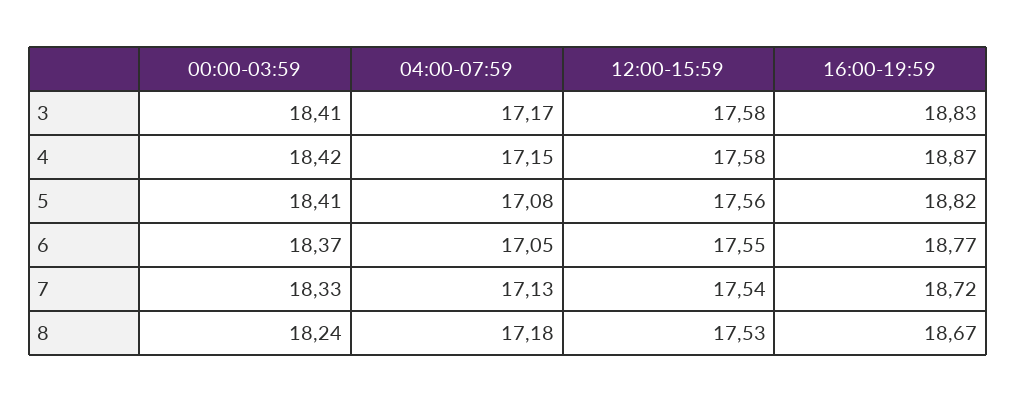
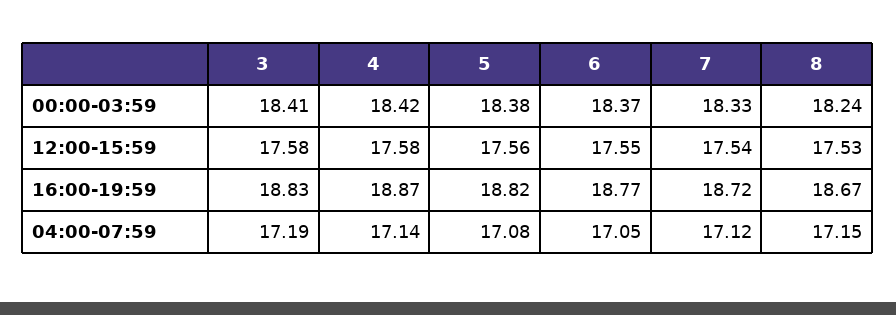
  {
    "00:00-03:59": {
      "3": 18.41,
      "4": 18.42,
-     "5": 18.41,
+     "5": 18.38,
      "6": 18.37,
      "7": 18.33,
      "8": 18.24
    },
    "04:00-07:59": {
-     "3": 17.17,
+     "3": 17.19,
-     "4": 17.15,
+     "4": 17.14,
      "5": 17.08,
      "6": 17.05,
-     "7": 17.13,
+     "7": 17.12,
-     "8": 17.18
+     "8": 17.15
    },
    "12:00-15:59": {
      "3": 17.58,
      "4": 17.58,
      "5": 17.56,
      "6": 17.55,
      "7": 17.54,
      "8": 17.53
    },
    "16:00-19:59": {
      "3": 18.83,
      "4": 18.87,
      "5": 18.82,
      "6": 18.77,
      "7": 18.72,
      "8": 18.67
    }
  }

